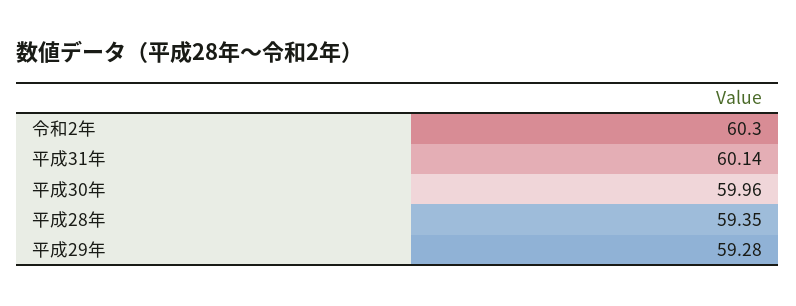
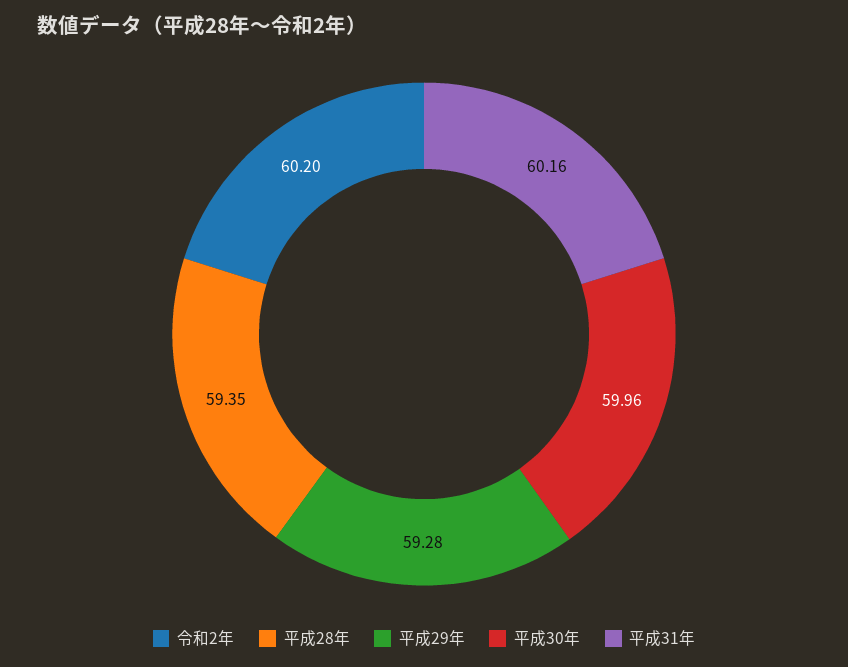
  {
-   "令和2年": 60.3,
+   "令和2年": 60.2,
-   "平成31年": 60.14,
+   "平成31年": 60.16,
    "平成30年": 59.96,
    "平成28年": 59.35,
    "平成29年": 59.28
  }

